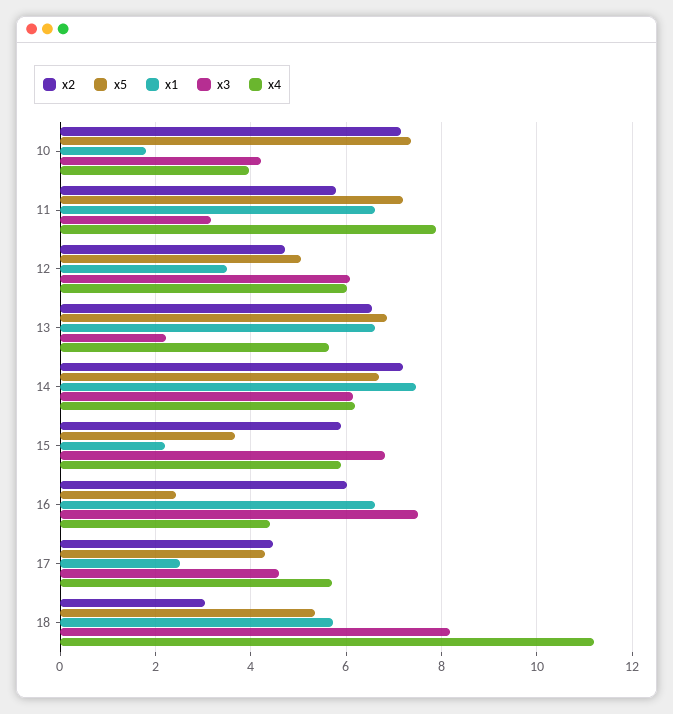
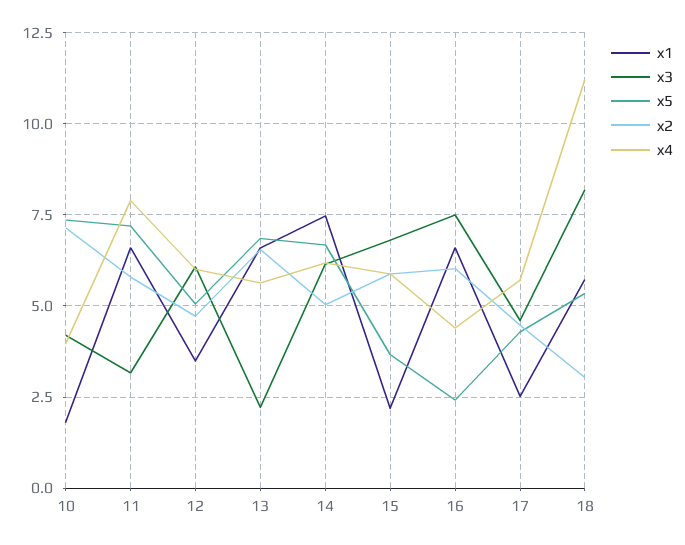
  {
    "x2": {
      "10": 7.2,
      "11": 5.8,
      "12": 4.8,
      "13": 6.6,
-     "14": 7.2,
+     "14": 5,
      "15": 5.8,
      "16": 6,
      "17": 4.4,
      "18": 3
    },
    "x5": {
      "10": 7.4,
      "11": 7.2,
      "12": 5,
      "13": 6.8,
      "14": 6.6,
      "15": 3.6,
      "16": 2.4,
      "17": 4.2,
      "18": 5.4
    },
    "x1": {
      "10": 1.8,
      "11": 6.6,
      "12": 3.4,
      "13": 6.6,
      "14": 7.4,
      "15": 2.2,
      "16": 6.6,
      "17": 2.6,
      "18": 5.8
    },
    "x3": {
      "10": 4.2,
      "11": 3.2,
      "12": 6,
      "13": 2.2,
      "14": 6.2,
      "15": 6.8,
      "16": 7.4,
      "17": 4.6,
      "18": 8.2
    },
    "x4": {
      "10": 4,
      "11": 7.8,
      "12": 6,
      "13": 5.6,
      "14": 6.2,
      "15": 5.8,
      "16": 4.4,
      "17": 5.8,
      "18": 11.2
    }
  }

